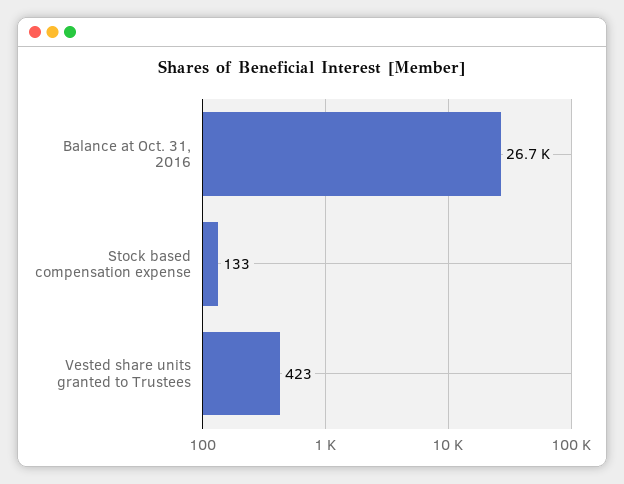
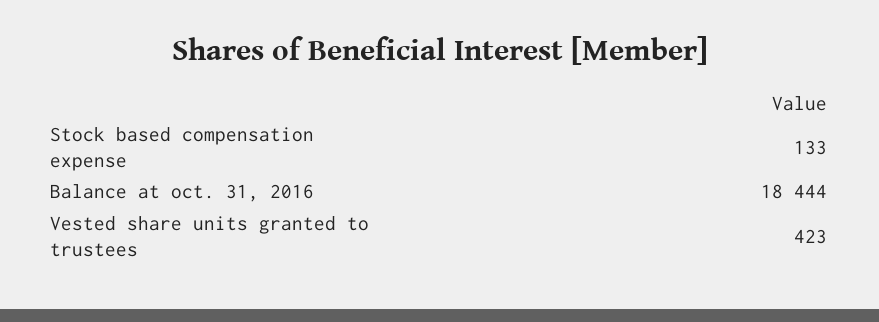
  {
-   "Balance at Oct. 31, 2016": 26700,
+   "Balance at Oct. 31, 2016": 18444,
    "Stock based compensation expense": 133,
    "Vested share units granted to Trustees": 423
  }

